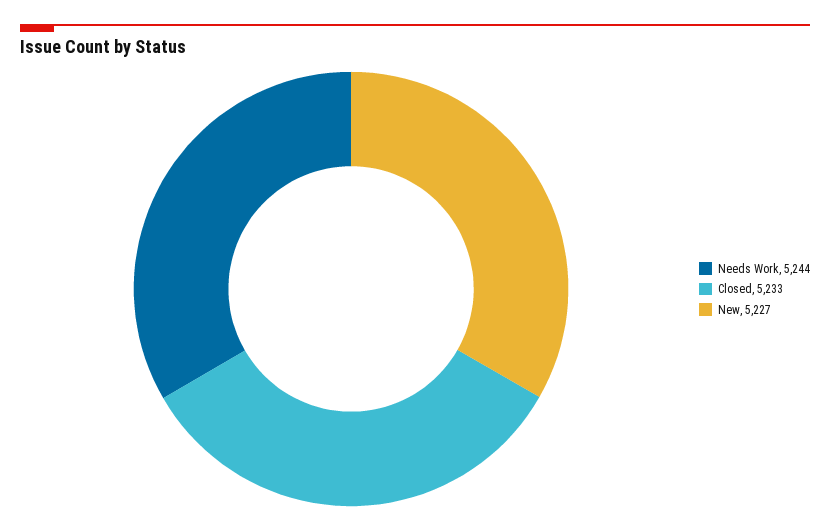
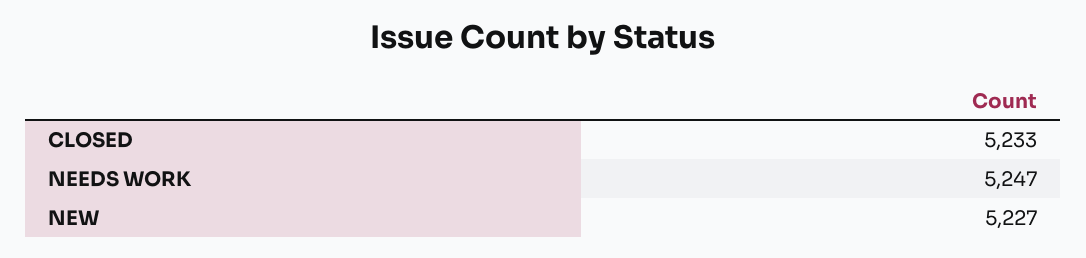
  {
-   "Needs Work": 5244,
+   "Needs Work": 5247,
    "Closed": 5233,
    "New": 5227
  }

